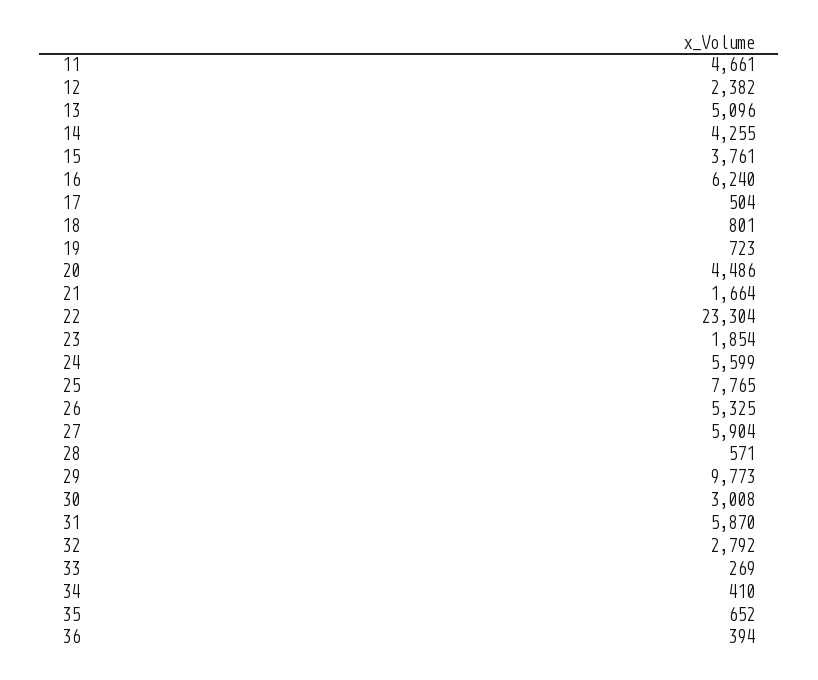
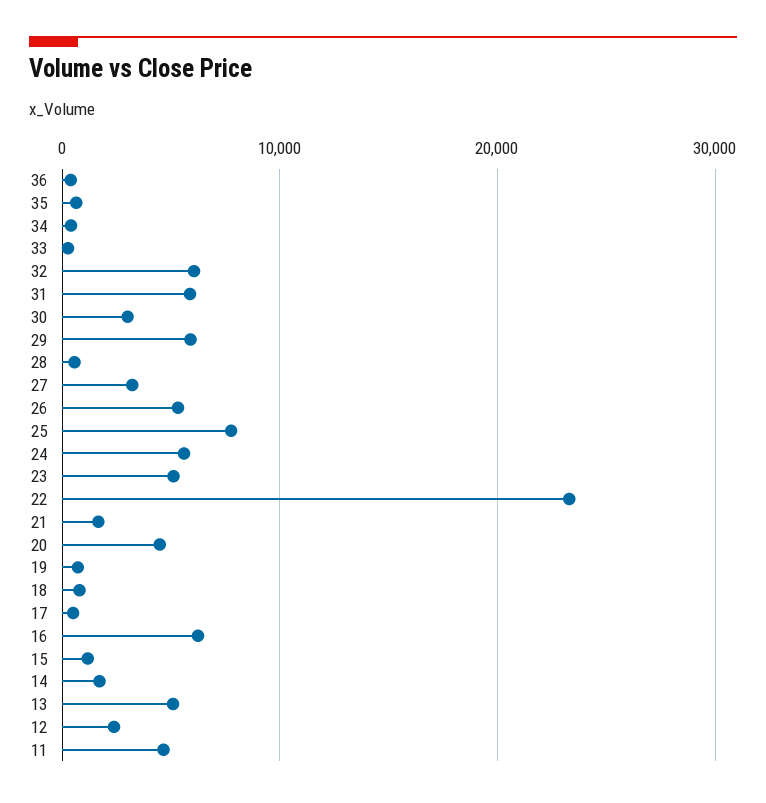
  {
    "11": 4661,
    "12": 2382,
    "13": 5096,
-   "14": 4255,
+   "14": 2000,
-   "15": 3761,
+   "15": 1000,
    "16": 6240,
    "17": 504,
    "18": 801,
    "19": 723,
    "20": 4486,
    "21": 1664,
    "22": 23304,
-   "23": 1854,
+   "23": 5000,
    "24": 5599,
    "25": 7765,
    "26": 5325,
-   "27": 5904,
+   "27": 3000,
    "28": 571,
-   "29": 9773,
+   "29": 6000,
    "30": 3008,
    "31": 5870,
-   "32": 2792,
+   "32": 6000,
    "33": 269,
    "34": 410,
    "35": 652,
    "36": 394
  }

